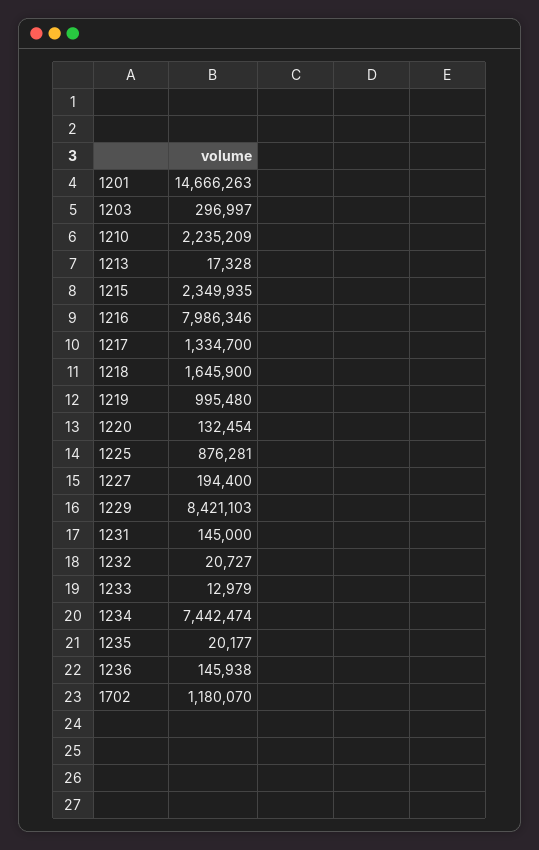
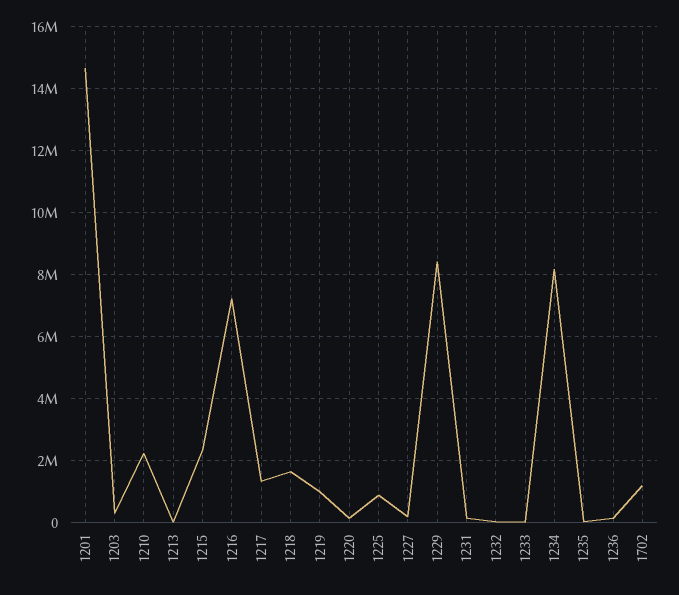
  {
    "1201": 14666263,
    "1203": 296997,
    "1210": 2235209,
    "1213": 17328,
    "1215": 2349935,
-   "1216": 7986346,
+   "1216": 7200000,
    "1217": 1334700,
    "1218": 1645900,
    "1219": 995480,
    "1220": 132454,
    "1225": 876281,
    "1227": 194400,
    "1229": 8421103,
    "1231": 145000,
    "1232": 20727,
    "1233": 12979,
-   "1234": 7442474,
+   "1234": 8200000,
    "1235": 20177,
    "1236": 145938,
    "1702": 1180070
  }

